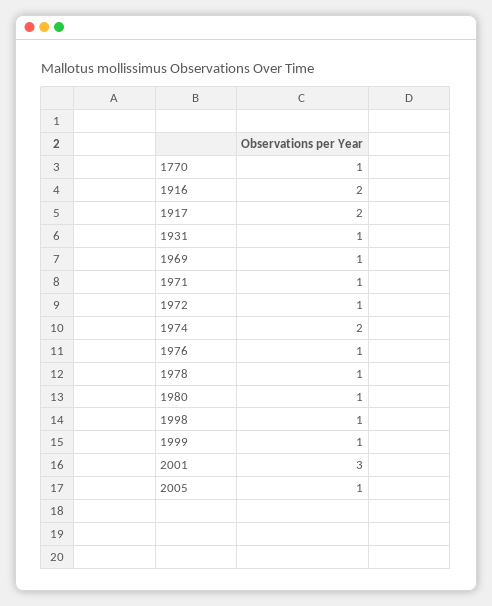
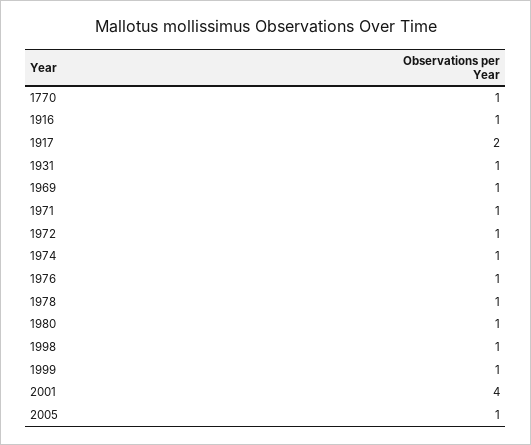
  {
    "1770": 1,
-   "1916": 2,
+   "1916": 1,
    "1917": 2,
    "1931": 1,
    "1969": 1,
    "1971": 1,
    "1972": 1,
-   "1974": 2,
+   "1974": 1,
    "1976": 1,
    "1978": 1,
    "1980": 1,
    "1998": 1,
    "1999": 1,
-   "2001": 3,
+   "2001": 4,
    "2005": 1
  }

